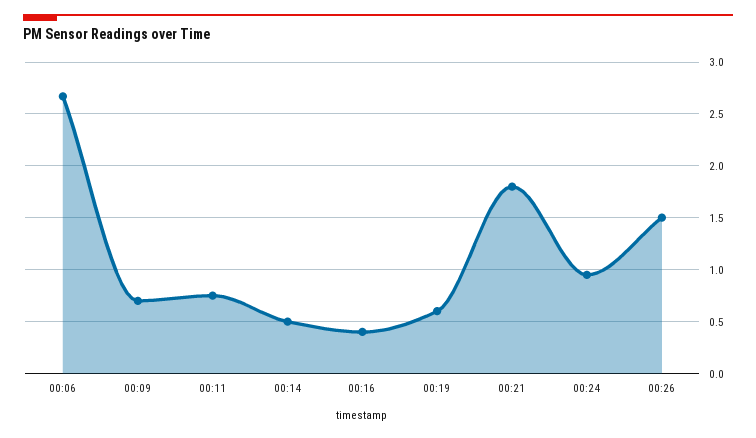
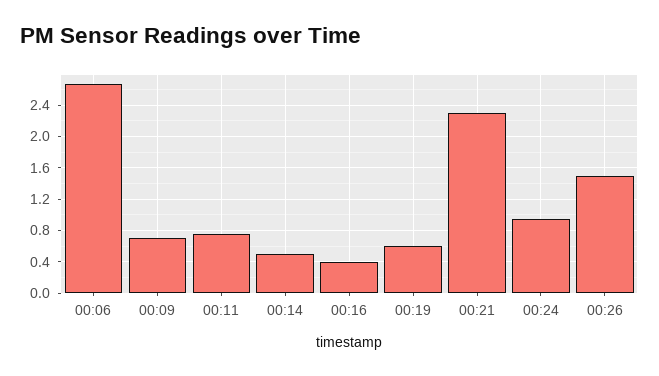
  {
    "00:06": 2.7,
    "00:09": 0.7,
    "00:11": 0.8,
    "00:14": 0.5,
    "00:16": 0.4,
    "00:19": 0.6,
-   "00:21": 1.8,
+   "00:21": 2.3,
    "00:24": 1,
    "00:26": 1.5
  }

